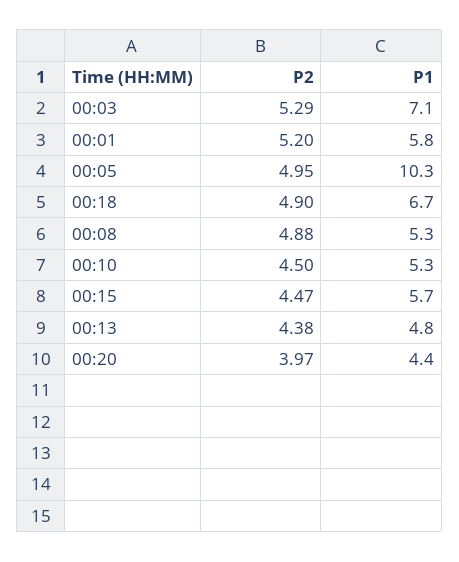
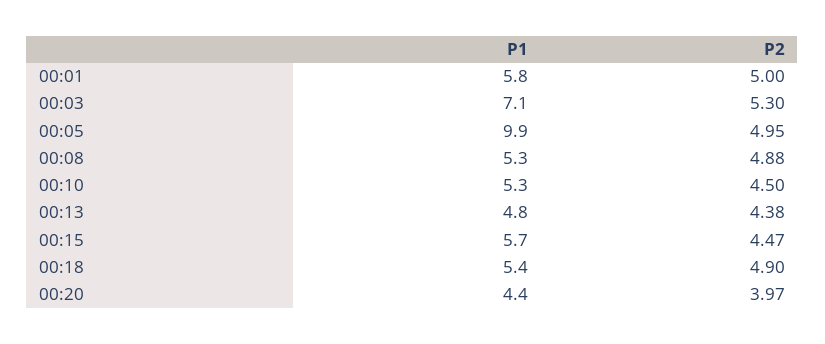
  {
    "P2": {
-     "00:03": 5.29,
+     "00:03": 5.3,
-     "00:01": 5.2,
+     "00:01": 5,
      "00:05": 4.95,
      "00:18": 4.9,
      "00:08": 4.88,
      "00:10": 4.5,
      "00:15": 4.47,
      "00:13": 4.38,
      "00:20": 3.97
    },
    "P1": {
      "00:03": 7.1,
      "00:01": 5.8,
-     "00:05": 10.3,
+     "00:05": 9.9,
-     "00:18": 6.7,
+     "00:18": 5.4,
      "00:08": 5.3,
      "00:10": 5.3,
      "00:15": 5.7,
      "00:13": 4.8,
      "00:20": 4.4
    }
  }

